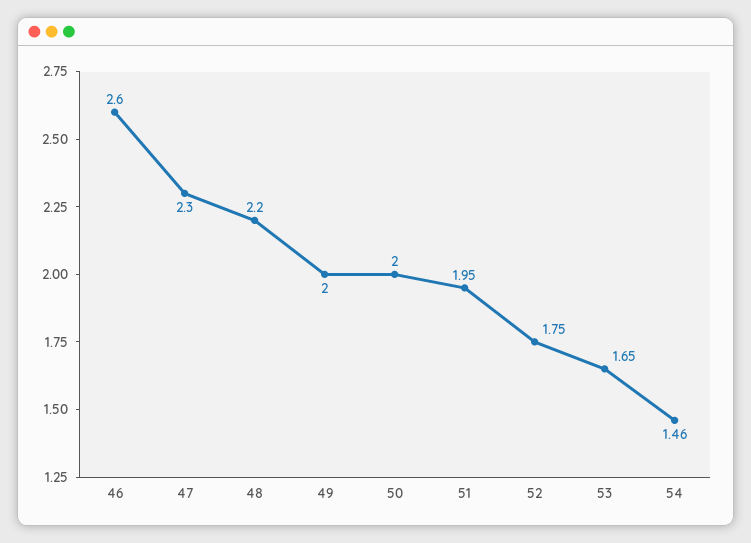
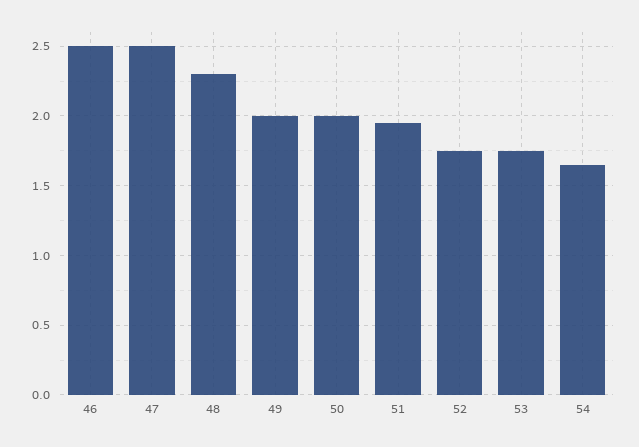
  {
-   "46": 2.6,
+   "46": 2.5,
-   "47": 2.3,
+   "47": 2.5,
-   "48": 2.2,
+   "48": 2.3,
    "49": 2,
    "50": 2,
    "51": 1.95,
    "52": 1.75,
-   "53": 1.65,
+   "53": 1.75,
-   "54": 1.46
+   "54": 1.65
  }

